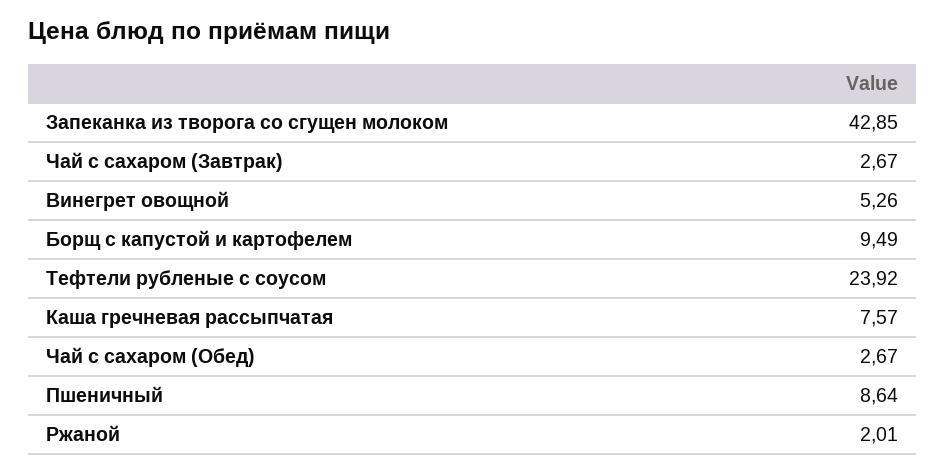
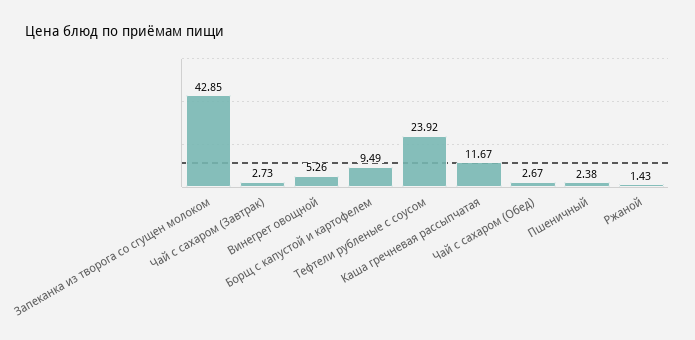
  {
    "Запеканка из творога со сгущен молоком": 42.85,
-   "Чай с сахаром (Завтрак)": 2.67,
+   "Чай с сахаром (Завтрак)": 2.73,
    "Винегрет овощной": 5.26,
    "Борщ с капустой и картофелем": 9.49,
    "Тефтели рубленые с соусом": 23.92,
-   "Каша гречневая рассыпчатая": 7.57,
+   "Каша гречневая рассыпчатая": 11.67,
    "Чай с сахаром (Обед)": 2.67,
-   "Пшеничный": 8.64,
+   "Пшеничный": 2.38,
-   "Ржаной": 2.01
+   "Ржаной": 1.43
  }

